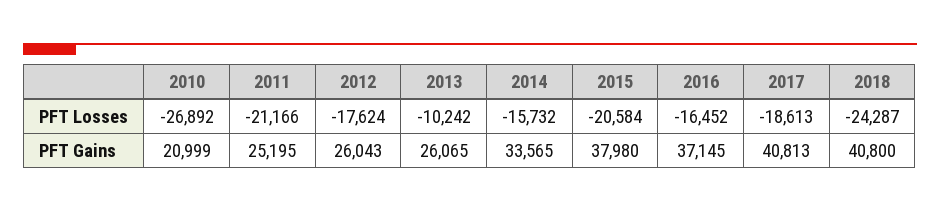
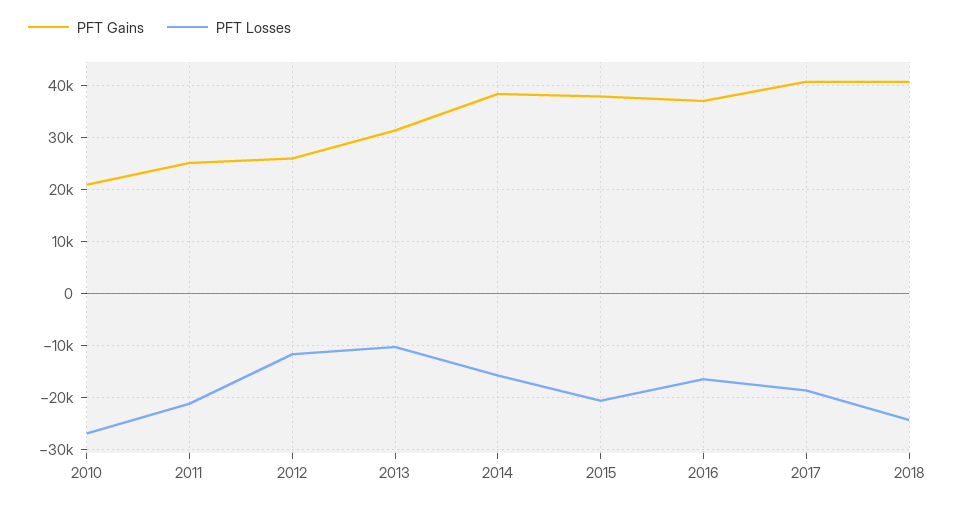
  {
    "PFT Losses": {
      "2010": -26892,
      "2011": -21166,
-     "2012": -17624,
+     "2012": -12000,
      "2013": -10242,
      "2014": -15732,
      "2015": -20584,
      "2016": -16452,
      "2017": -18613,
      "2018": -24287
    },
    "PFT Gains": {
      "2010": 20999,
      "2011": 25195,
      "2012": 26043,
-     "2013": 26065,
+     "2013": 32000,
-     "2014": 33565,
+     "2014": 38000,
      "2015": 37980,
      "2016": 37145,
      "2017": 40813,
      "2018": 40800
    }
  }

